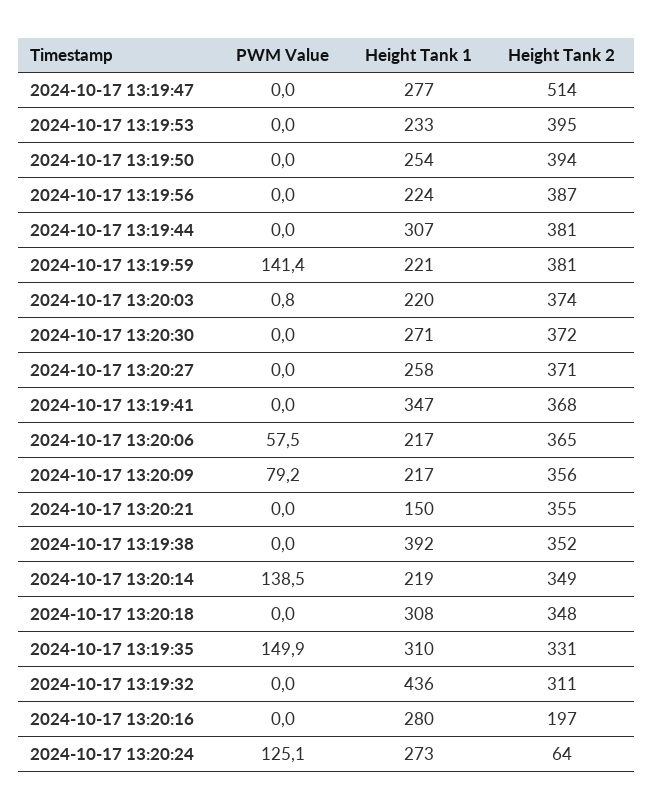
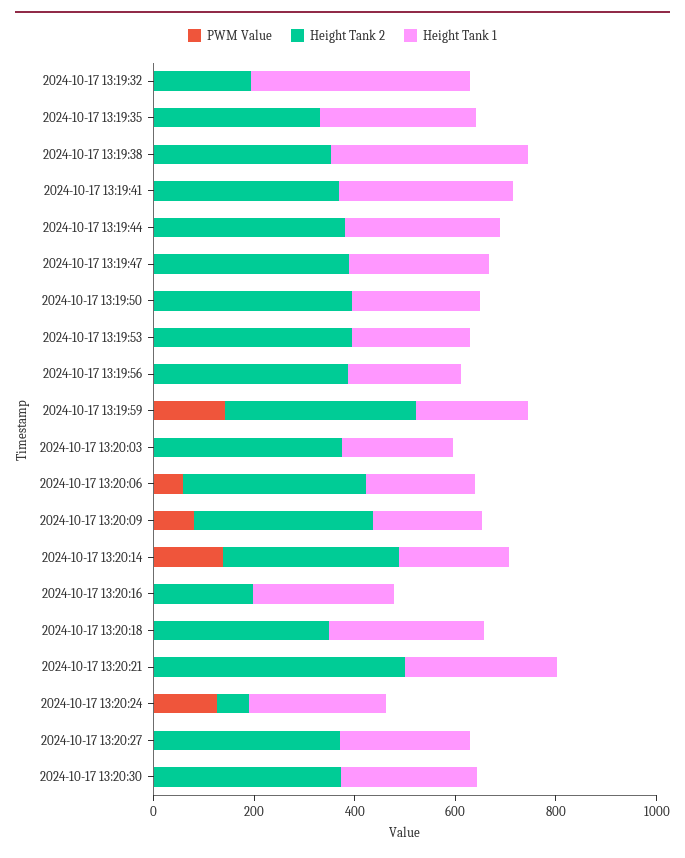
  {
    "PWM Value": {
      "2024-10-17 13:19:47": 0,
      "2024-10-17 13:19:53": 0,
      "2024-10-17 13:19:50": 0,
      "2024-10-17 13:19:56": 0,
      "2024-10-17 13:19:44": 0,
      "2024-10-17 13:19:59": 141.4,
      "2024-10-17 13:20:03": 0.8,
      "2024-10-17 13:20:30": 0,
      "2024-10-17 13:20:27": 0,
      "2024-10-17 13:19:41": 0,
      "2024-10-17 13:20:06": 57.5,
      "2024-10-17 13:20:09": 79.2,
      "2024-10-17 13:20:21": 0,
      "2024-10-17 13:19:38": 0,
      "2024-10-17 13:20:14": 138.5,
      "2024-10-17 13:20:18": 0,
-     "2024-10-17 13:19:35": 149.9,
+     "2024-10-17 13:19:35": 0,
      "2024-10-17 13:19:32": 0,
      "2024-10-17 13:20:16": 0,
      "2024-10-17 13:20:24": 125.1
    },
    "Height Tank 1": {
      "2024-10-17 13:19:47": 277,
      "2024-10-17 13:19:53": 233,
      "2024-10-17 13:19:50": 254,
      "2024-10-17 13:19:56": 224,
      "2024-10-17 13:19:44": 307,
      "2024-10-17 13:19:59": 221,
      "2024-10-17 13:20:03": 220,
      "2024-10-17 13:20:30": 271,
      "2024-10-17 13:20:27": 258,
      "2024-10-17 13:19:41": 347,
      "2024-10-17 13:20:06": 217,
      "2024-10-17 13:20:09": 217,
-     "2024-10-17 13:20:21": 150,
+     "2024-10-17 13:20:21": 300,
      "2024-10-17 13:19:38": 392,
      "2024-10-17 13:20:14": 219,
      "2024-10-17 13:20:18": 308,
      "2024-10-17 13:19:35": 310,
      "2024-10-17 13:19:32": 436,
      "2024-10-17 13:20:16": 280,
      "2024-10-17 13:20:24": 273
    },
    "Height Tank 2": {
-     "2024-10-17 13:19:47": 514,
+     "2024-10-17 13:19:47": 400,
      "2024-10-17 13:19:53": 395,
      "2024-10-17 13:19:50": 394,
      "2024-10-17 13:19:56": 387,
      "2024-10-17 13:19:44": 381,
      "2024-10-17 13:19:59": 381,
      "2024-10-17 13:20:03": 374,
      "2024-10-17 13:20:30": 372,
      "2024-10-17 13:20:27": 371,
      "2024-10-17 13:19:41": 368,
      "2024-10-17 13:20:06": 365,
      "2024-10-17 13:20:09": 356,
-     "2024-10-17 13:20:21": 355,
+     "2024-10-17 13:20:21": 500,
      "2024-10-17 13:19:38": 352,
      "2024-10-17 13:20:14": 349,
      "2024-10-17 13:20:18": 348,
      "2024-10-17 13:19:35": 331,
-     "2024-10-17 13:19:32": 311,
+     "2024-10-17 13:19:32": 200,
      "2024-10-17 13:20:16": 197,
      "2024-10-17 13:20:24": 64
    }
  }

